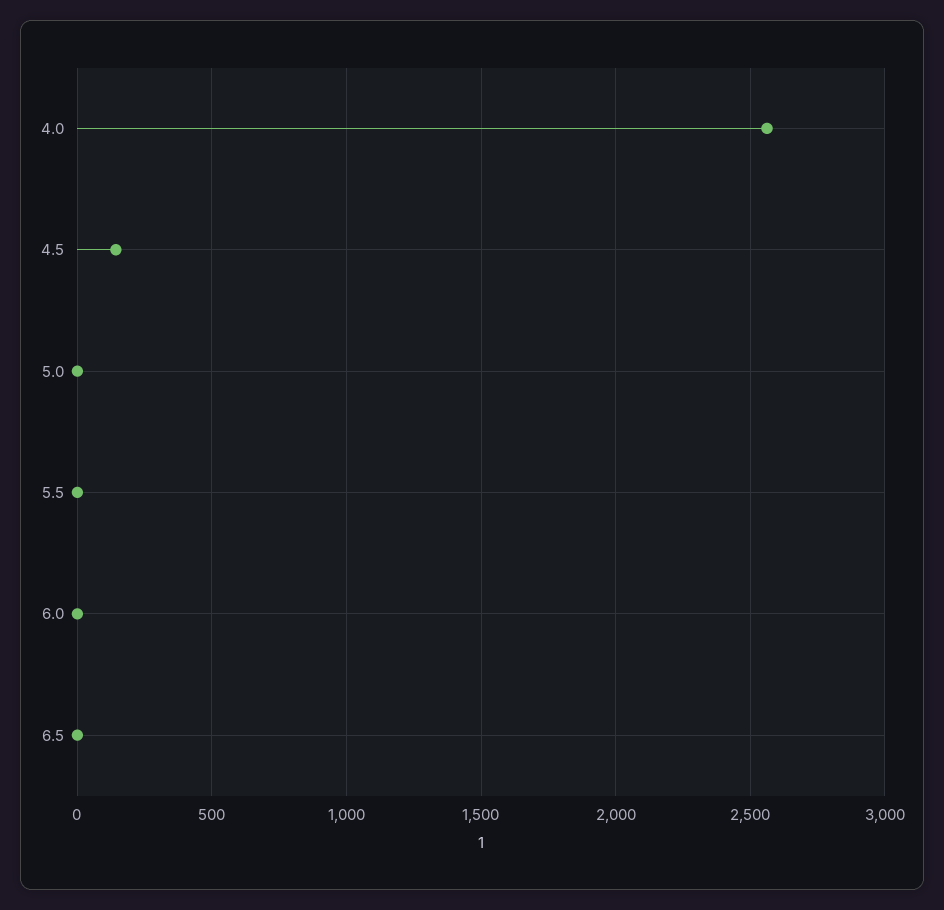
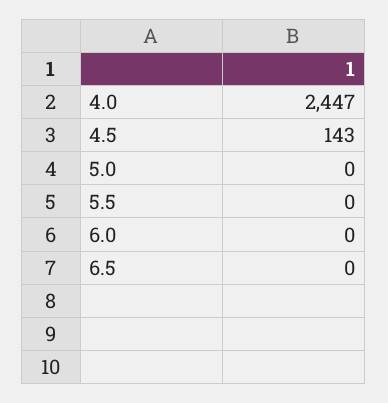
  {
-   "4.0": 2550,
+   "4.0": 2447,
    "4.5": 143,
    "5.0": 0,
    "5.5": 0,
    "6.0": 0,
    "6.5": 0
  }

